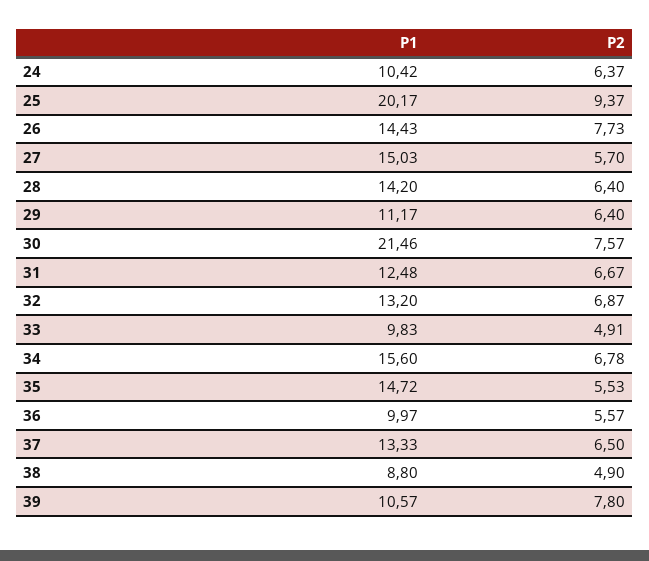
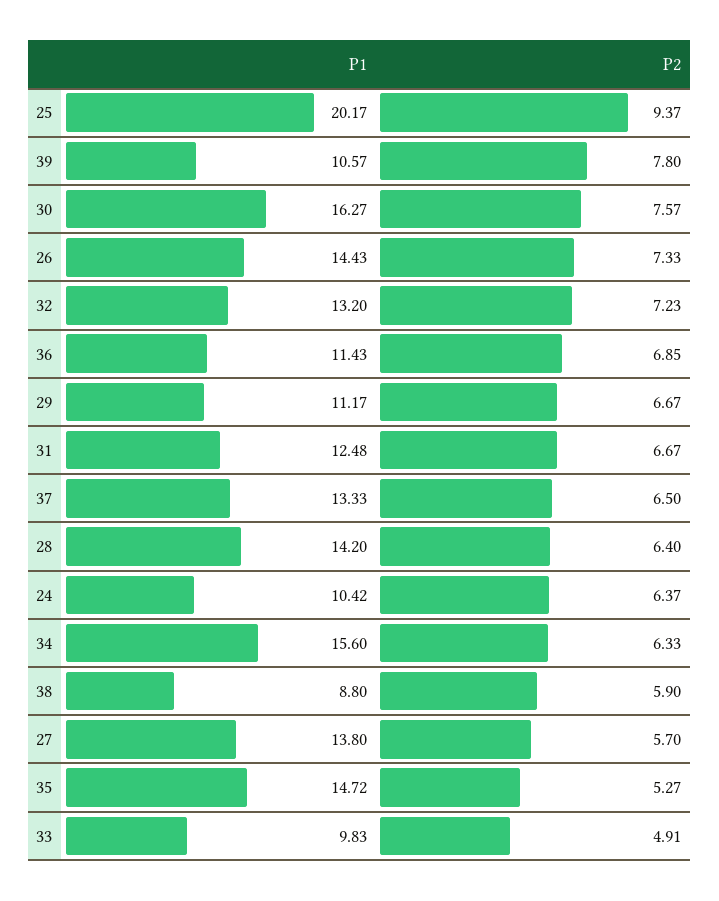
  {
    "P1": {
      "24": 10.42,
      "25": 20.17,
      "26": 14.43,
-     "27": 15.03,
+     "27": 13.8,
      "28": 14.2,
      "29": 11.17,
-     "30": 21.46,
+     "30": 16.27,
      "31": 12.48,
      "32": 13.2,
      "33": 9.83,
      "34": 15.6,
      "35": 14.72,
-     "36": 9.97,
+     "36": 11.43,
      "37": 13.33,
      "38": 8.8,
      "39": 10.57
    },
    "P2": {
      "24": 6.37,
      "25": 9.37,
-     "26": 7.73,
+     "26": 7.33,
      "27": 5.7,
      "28": 6.4,
-     "29": 6.4,
+     "29": 6.67,
      "30": 7.57,
      "31": 6.67,
-     "32": 6.87,
+     "32": 7.23,
      "33": 4.91,
-     "34": 6.78,
+     "34": 6.33,
-     "35": 5.53,
+     "35": 5.27,
-     "36": 5.57,
+     "36": 6.85,
      "37": 6.5,
-     "38": 4.9,
+     "38": 5.9,
      "39": 7.8
    }
  }

